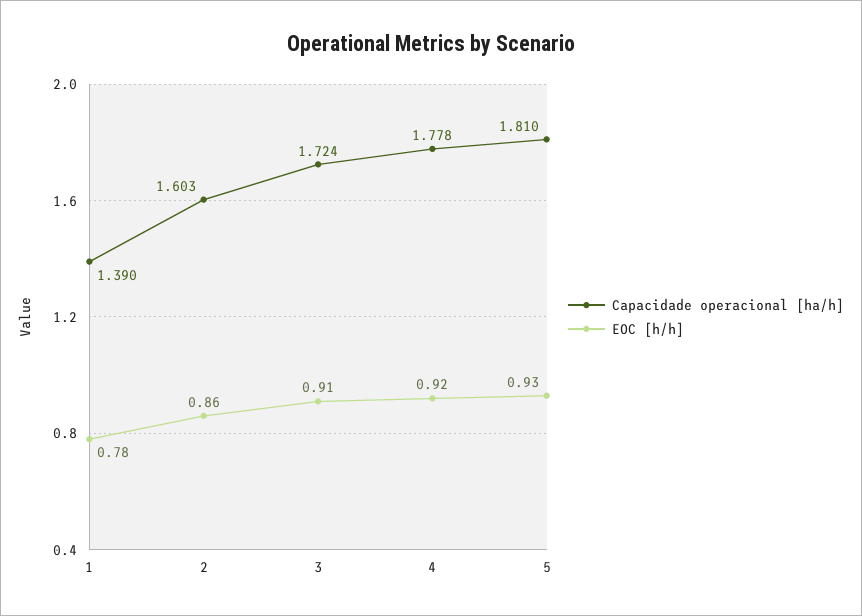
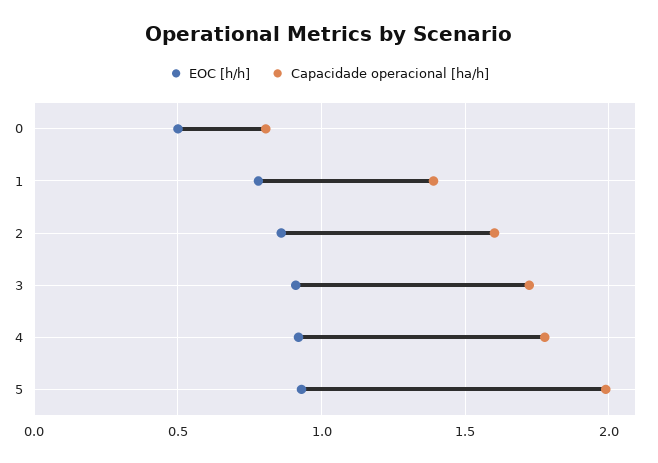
  {
    "Capacidade operacional [ha/h]": {
      "1": 1.39,
      "2": 1.603,
      "3": 1.724,
      "4": 1.778,
-     "5": 1.81
+     "5": 2,
+     "0": 0.8
    },
    "EOC [h/h]": {
      "1": 0.78,
      "2": 0.86,
      "3": 0.91,
      "4": 0.92,
-     "5": 0.93
+     "5": 0.93,
+     "0": 0.5
    }
  }

